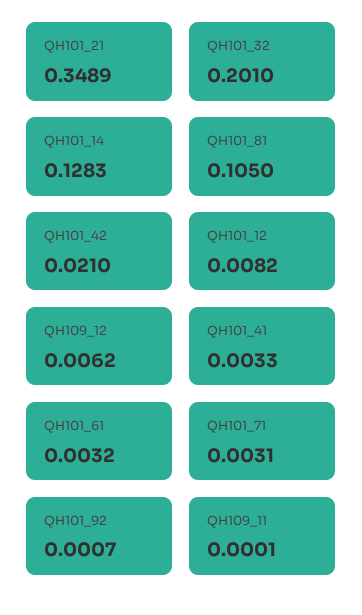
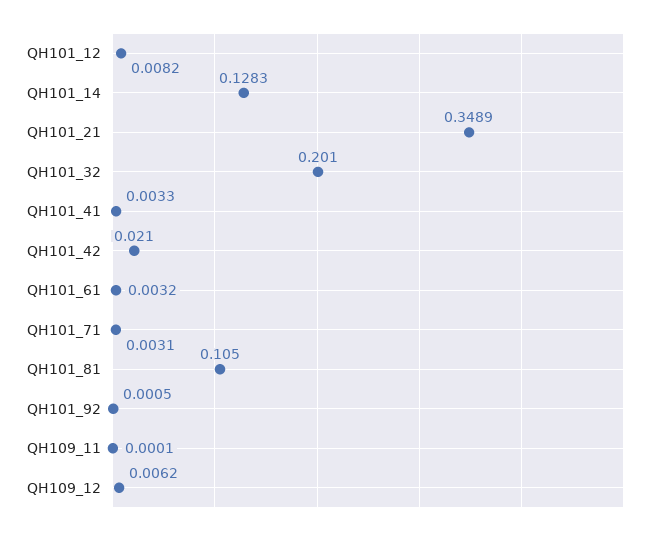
  {
    "QH101_21": 0.3489,
    "QH101_32": 0.201,
    "QH101_14": 0.1283,
    "QH101_81": 0.105,
    "QH101_42": 0.021,
    "QH101_12": 0.0082,
    "QH109_12": 0.0062,
    "QH101_41": 0.0033,
    "QH101_61": 0.0032,
    "QH101_71": 0.0031,
-   "QH101_92": 0.0007,
+   "QH101_92": 0.0005,
    "QH109_11": 0.0001
  }

